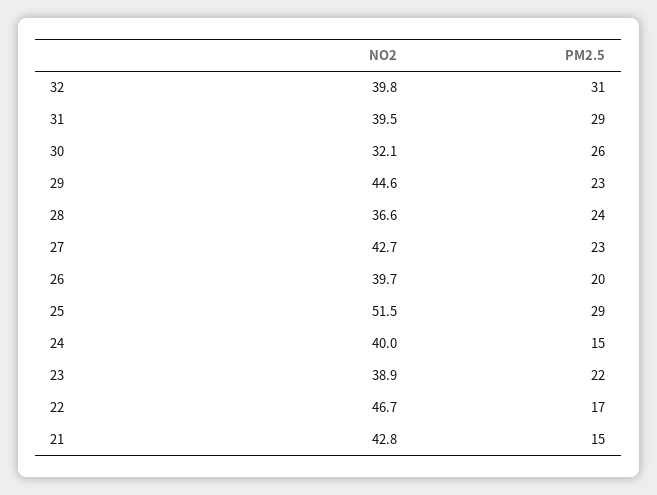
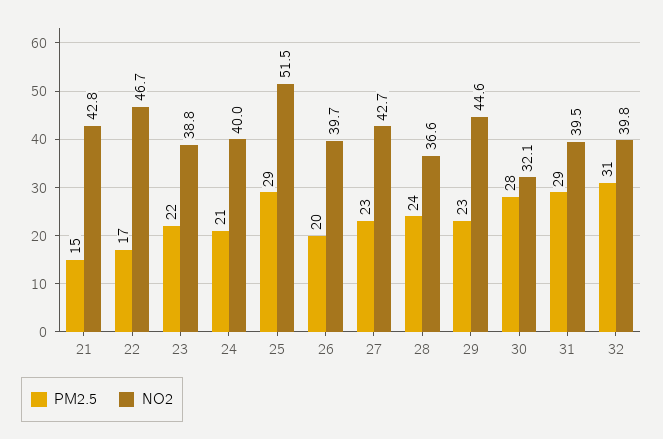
  {
    "NO2": {
      "32": 39.8,
      "31": 39.5,
      "30": 32.1,
      "29": 44.6,
      "28": 36.6,
      "27": 42.7,
      "26": 39.7,
      "25": 51.5,
      "24": 40,
-     "23": 38.9,
+     "23": 38.8,
      "22": 46.7,
      "21": 42.8
    },
    "PM2.5": {
      "32": 31,
      "31": 29,
-     "30": 26,
+     "30": 28,
      "29": 23,
      "28": 24,
      "27": 23,
      "26": 20,
      "25": 29,
-     "24": 15,
+     "24": 21,
      "23": 22,
      "22": 17,
      "21": 15
    }
  }

